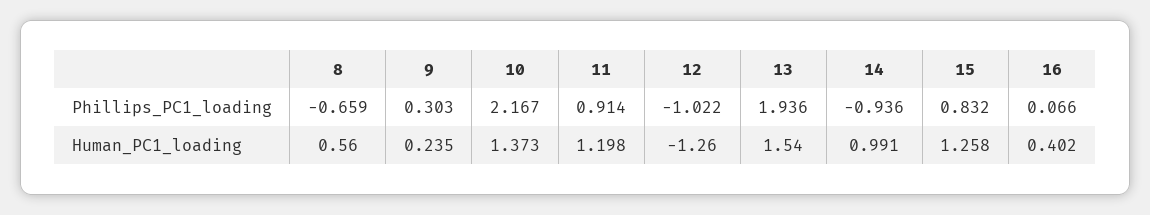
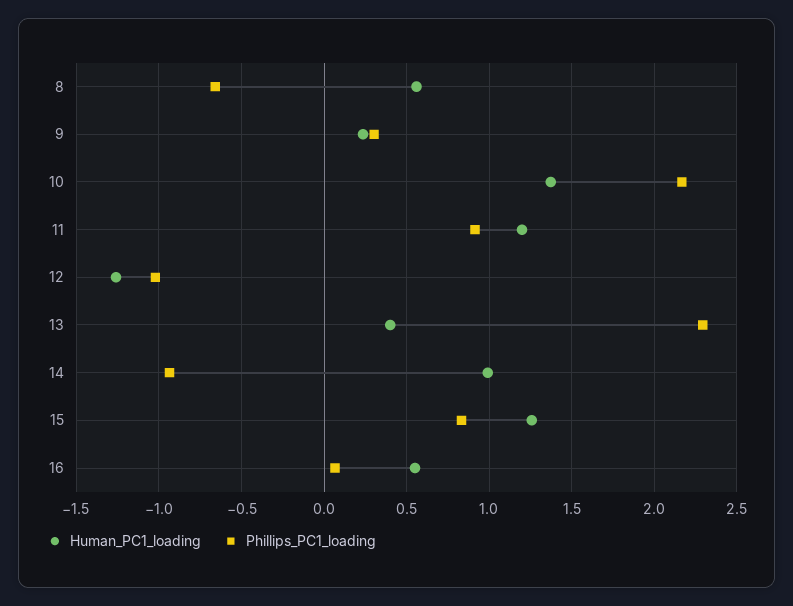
  {
    "Phillips_PC1_loading": {
      "8": -0.659,
      "9": 0.303,
      "10": 2.167,
      "11": 0.914,
      "12": -1.022,
-     "13": 1.936,
+     "13": 2.3,
      "14": -0.936,
      "15": 0.832,
      "16": 0.066
    },
    "Human_PC1_loading": {
      "8": 0.56,
      "9": 0.235,
      "10": 1.373,
      "11": 1.198,
      "12": -1.26,
-     "13": 1.54,
+     "13": 0.4,
      "14": 0.991,
      "15": 1.258,
-     "16": 0.402
+     "16": 0.55
    }
  }

